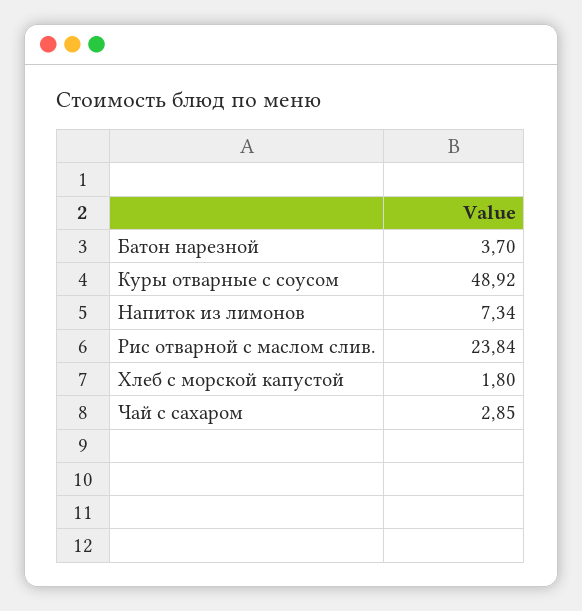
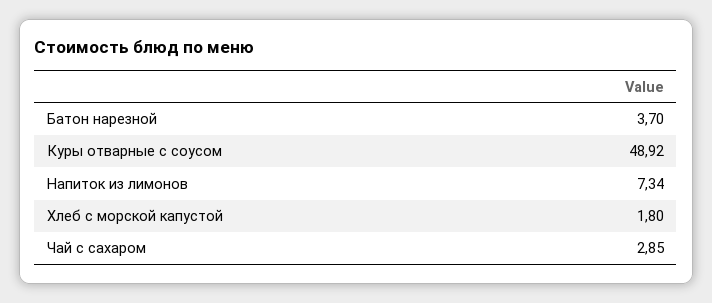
  {
    "Батон нарезной": 3.7,
    "Куры отварные с соусом": 48.92,
    "Напиток из лимонов": 7.34,
-   "Рис отварной с маслом слив.": 23.84,
    "Хлеб с морской капустой": 1.8,
    "Чай с сахаром": 2.85
  }

